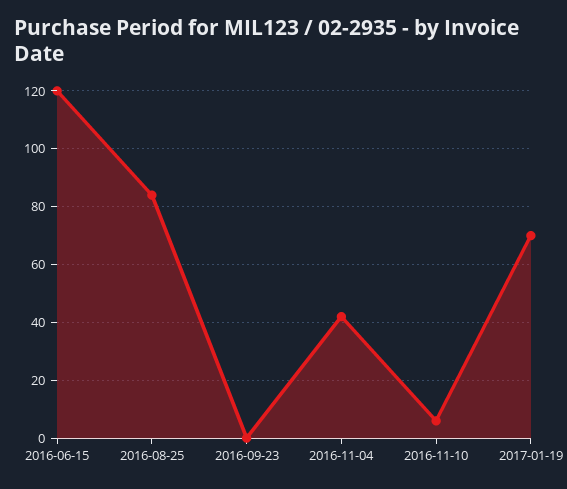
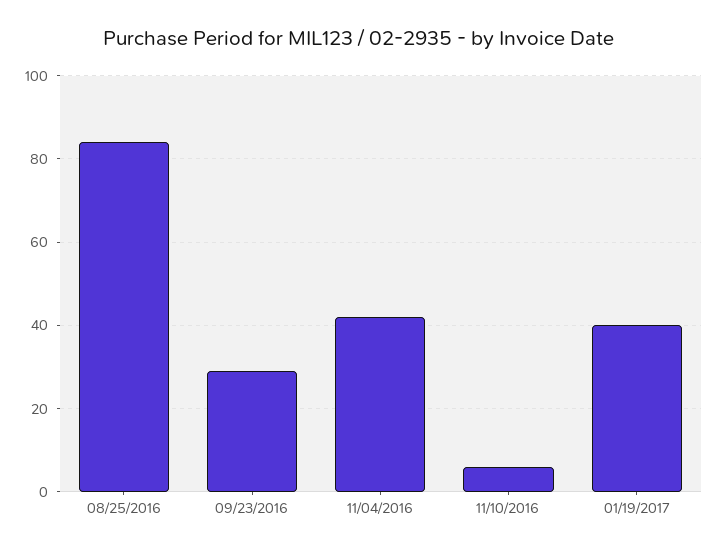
  {
-   "2016-06-15": 120,
    "2016-08-25": 85,
-   "2016-09-23": 0,
+   "2016-09-23": 30,
    "2016-11-04": 40,
    "2016-11-10": 5,
-   "2017-01-19": 70
+   "2017-01-19": 40
  }

